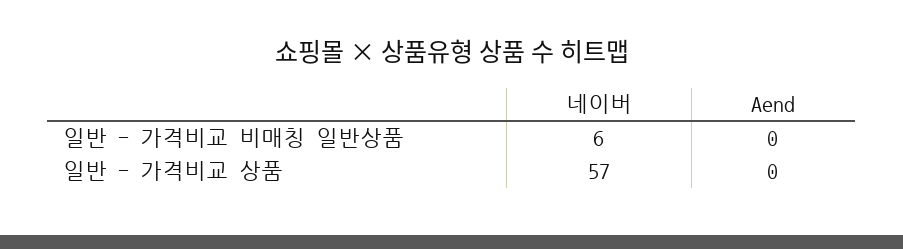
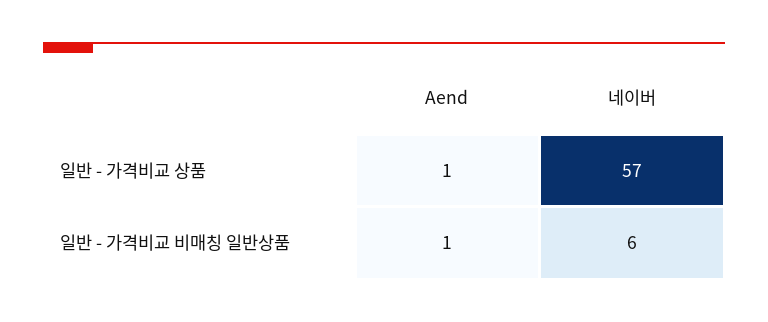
  {
    "네이버": {
      "일반 - 가격비교 비매칭 일반상품": 6,
      "일반 - 가격비교 상품": 57
    },
    "Aend": {
-     "일반 - 가격비교 비매칭 일반상품": 0,
+     "일반 - 가격비교 비매칭 일반상품": 1,
-     "일반 - 가격비교 상품": 0
+     "일반 - 가격비교 상품": 1
    }
  }

